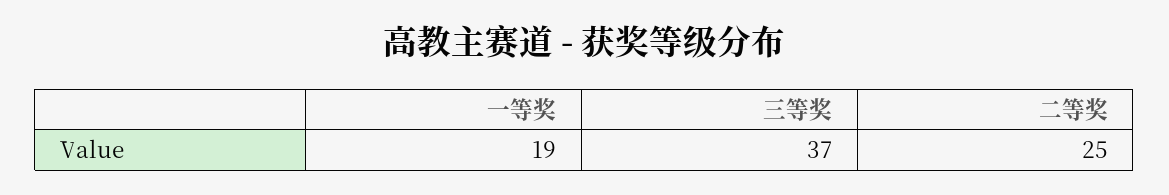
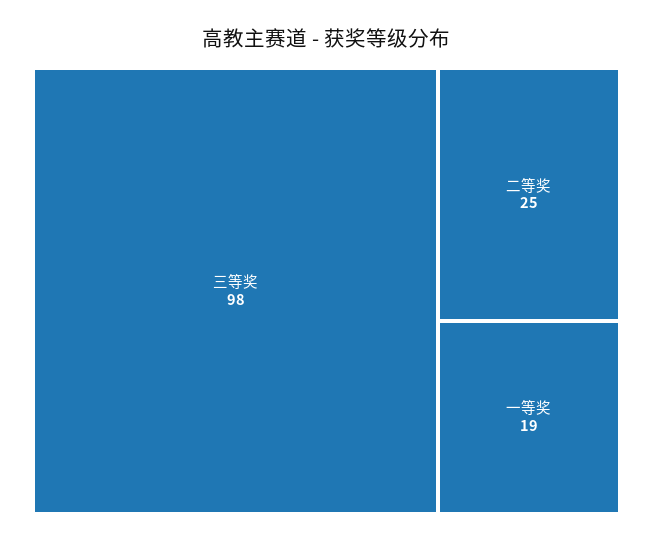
  {
    "一等奖": 19,
-   "三等奖": 37,
+   "三等奖": 98,
    "二等奖": 25
  }

